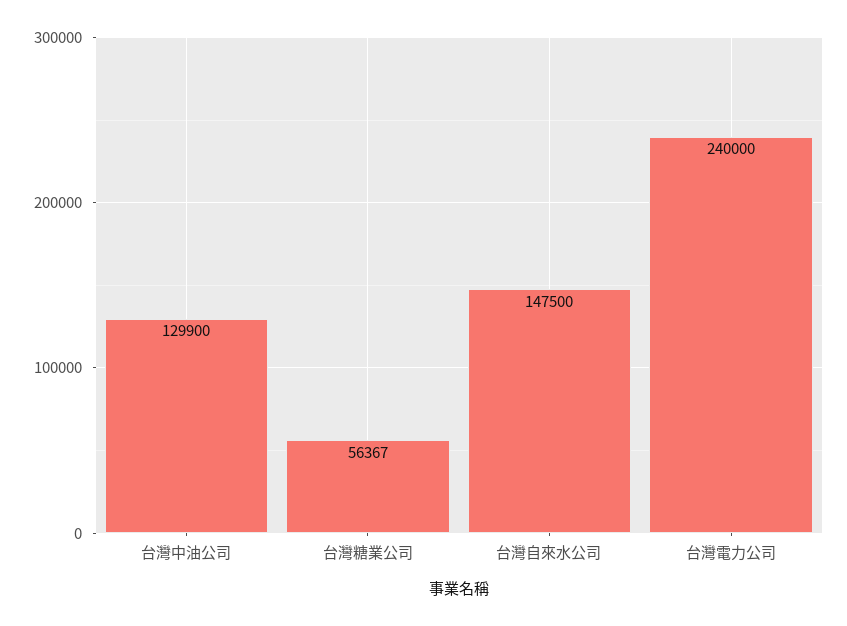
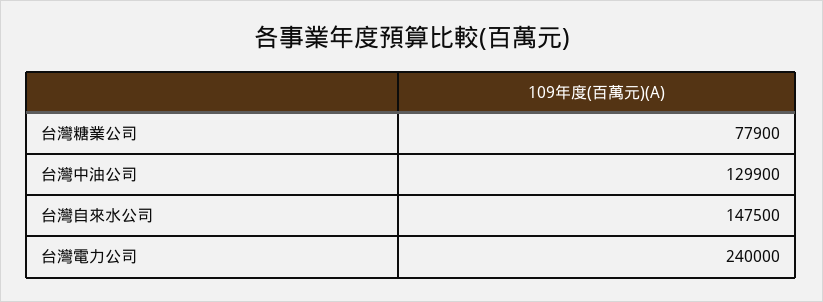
  {
    "台灣中油公司": 129900,
-   "台灣糖業公司": 56367,
+   "台灣糖業公司": 77900,
    "台灣自來水公司": 147500,
    "台灣電力公司": 240000
  }

